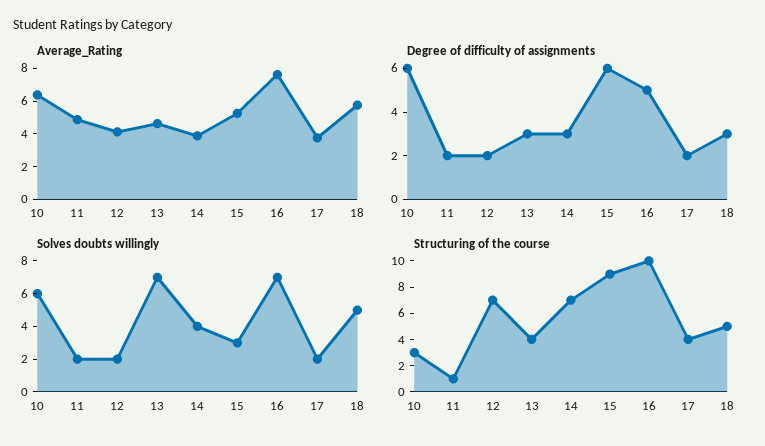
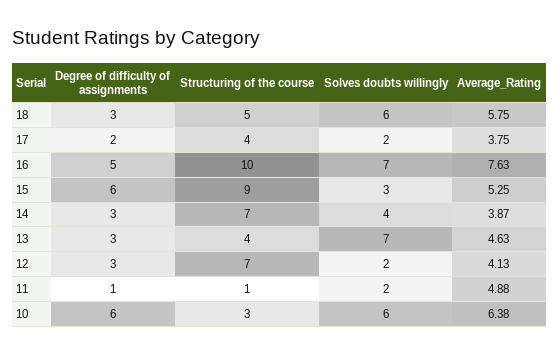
  {
    "Average_Rating": {
      "10": 6.38,
      "11": 4.88,
      "12": 4.13,
      "13": 4.63,
      "14": 3.87,
      "15": 5.25,
      "16": 7.63,
      "17": 3.75,
      "18": 5.75
    },
    "Degree of difficulty of assignments": {
      "10": 6,
-     "11": 2,
+     "11": 1,
-     "12": 2,
+     "12": 3,
      "13": 3,
      "14": 3,
      "15": 6,
      "16": 5,
      "17": 2,
      "18": 3
    },
    "Solves doubts willingly": {
      "10": 6,
      "11": 2,
      "12": 2,
      "13": 7,
      "14": 4,
      "15": 3,
      "16": 7,
      "17": 2,
-     "18": 5
+     "18": 6
    },
    "Structuring of the course": {
      "10": 3,
      "11": 1,
      "12": 7,
      "13": 4,
      "14": 7,
      "15": 9,
      "16": 10,
      "17": 4,
      "18": 5
    }
  }

